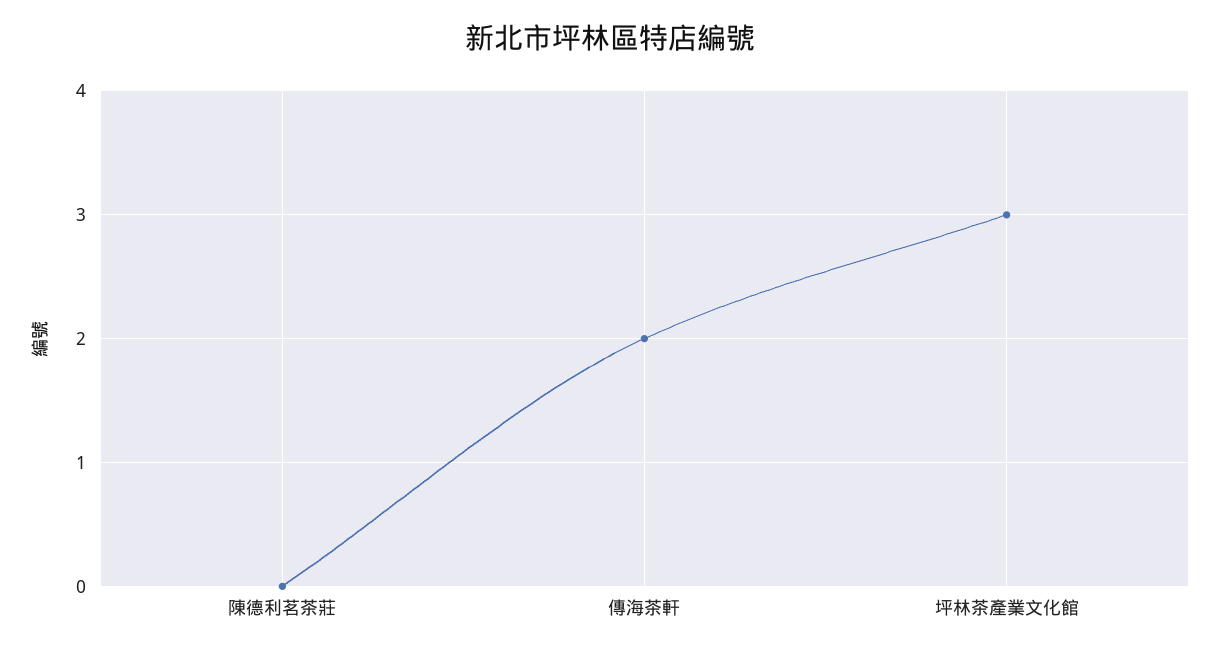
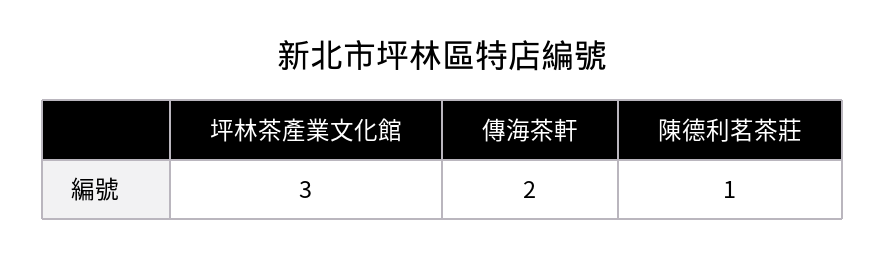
  {
-   "陳德利茗茶莊": 0,
+   "陳德利茗茶莊": 1,
    "傳海茶軒": 2,
    "坪林茶產業文化館": 3
  }

